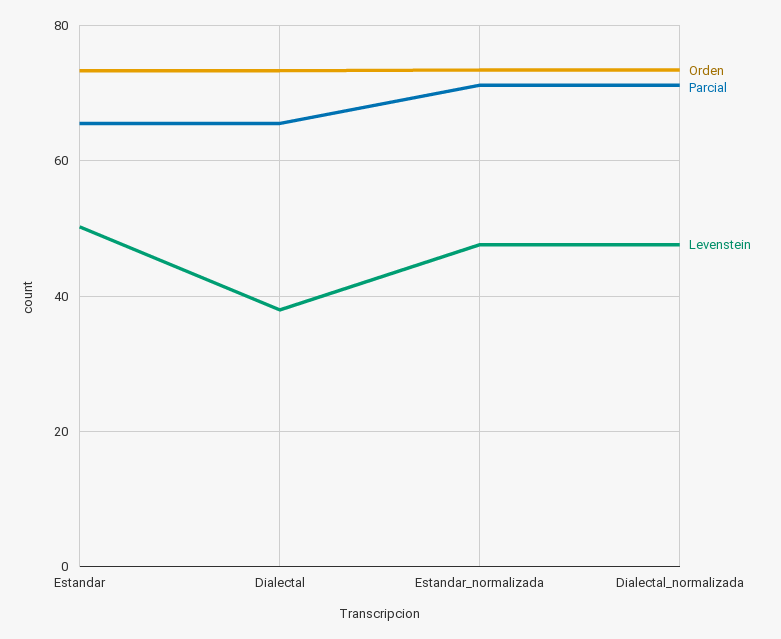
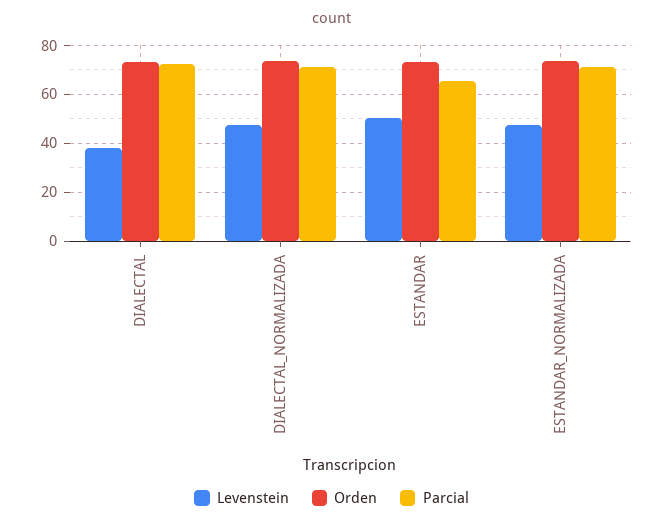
  {
    "Orden": {
      "Estandar": 74,
      "Dialectal": 74,
      "Estandar_normalizada": 74,
      "Dialectal_normalizada": 74
    },
    "Parcial": {
      "Estandar": 66,
-     "Dialectal": 66,
+     "Dialectal": 72.5,
      "Estandar_normalizada": 72,
      "Dialectal_normalizada": 72
    },
    "Levenstein": {
      "Estandar": 50,
      "Dialectal": 38,
      "Estandar_normalizada": 48,
      "Dialectal_normalizada": 48
    }
  }

